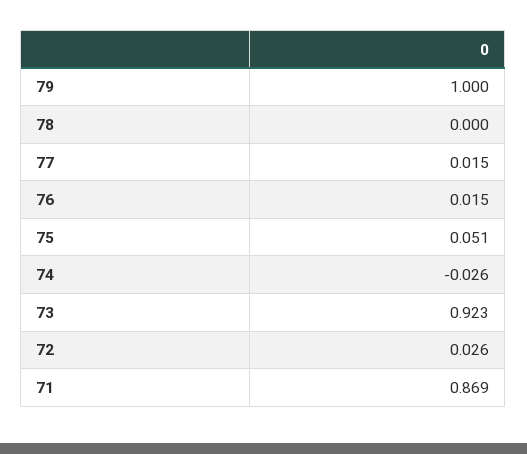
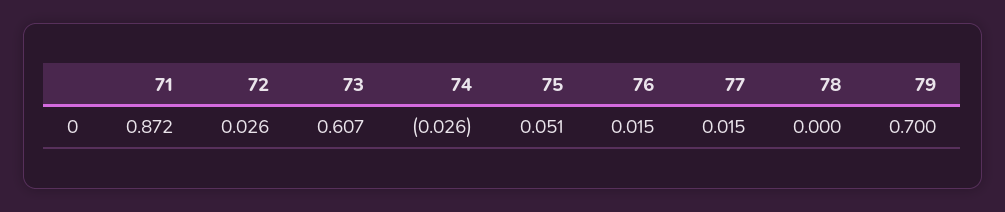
  {
-   "79": 1,
+   "79": 0.7,
    "78": 0,
    "77": 0.015,
    "76": 0.015,
    "75": 0.051,
    "74": -0.026,
-   "73": 0.923,
+   "73": 0.607,
    "72": 0.026,
-   "71": 0.869
+   "71": 0.872
  }

